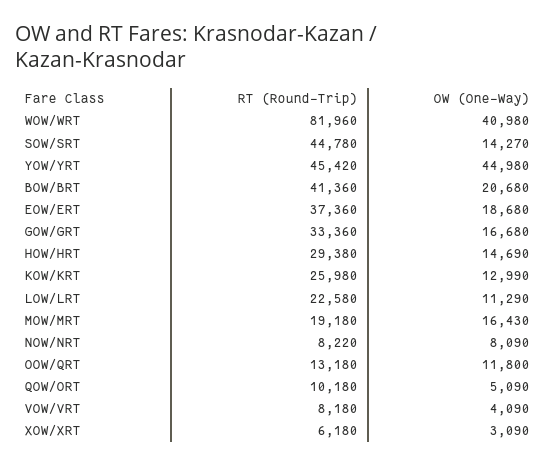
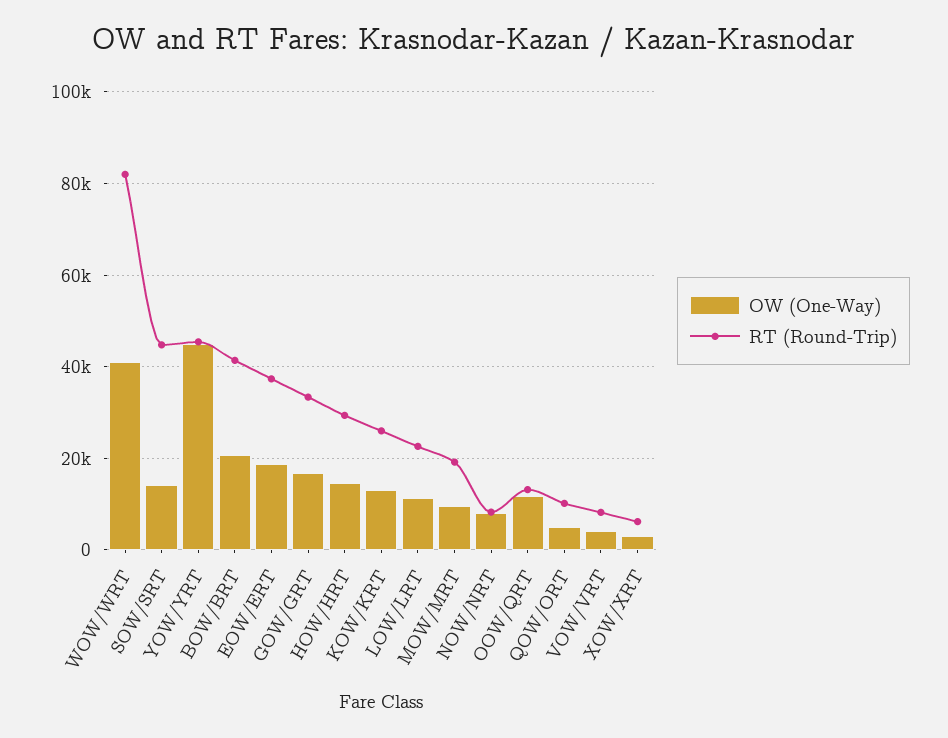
  {
    "RT (Round-Trip)": {
      "WOW/WRT": 81960,
      "SOW/SRT": 44780,
      "YOW/YRT": 45420,
      "BOW/BRT": 41360,
      "EOW/ERT": 37360,
      "GOW/GRT": 33360,
      "HOW/HRT": 29380,
      "KOW/KRT": 25980,
      "LOW/LRT": 22580,
      "MOW/MRT": 19180,
      "NOW/NRT": 8220,
      "OOW/QRT": 13180,
      "QOW/ORT": 10180,
      "VOW/VRT": 8180,
      "XOW/XRT": 6180
    },
    "OW (One-Way)": {
      "WOW/WRT": 40980,
      "SOW/SRT": 14270,
      "YOW/YRT": 44980,
      "BOW/BRT": 20680,
      "EOW/ERT": 18680,
      "GOW/GRT": 16680,
      "HOW/HRT": 14690,
      "KOW/KRT": 12990,
      "LOW/LRT": 11290,
-     "MOW/MRT": 16430,
+     "MOW/MRT": 10000,
      "NOW/NRT": 8090,
      "OOW/QRT": 11800,
      "QOW/ORT": 5090,
      "VOW/VRT": 4090,
      "XOW/XRT": 3090
    }
  }

